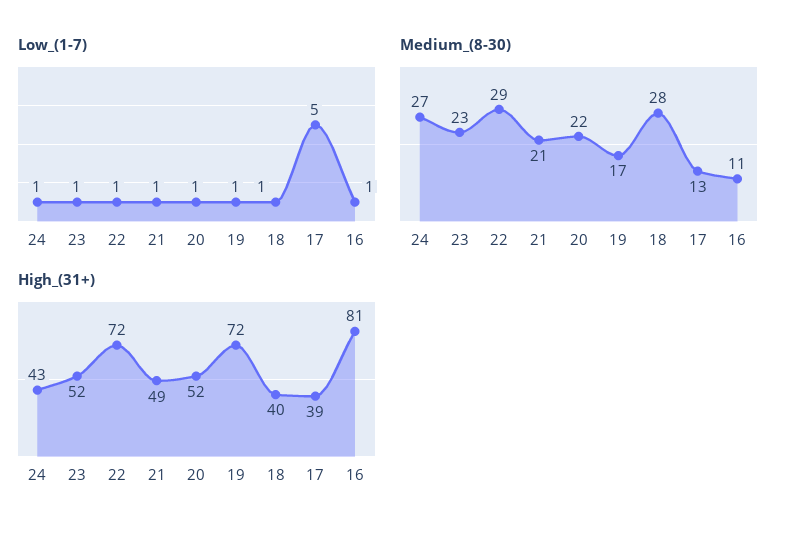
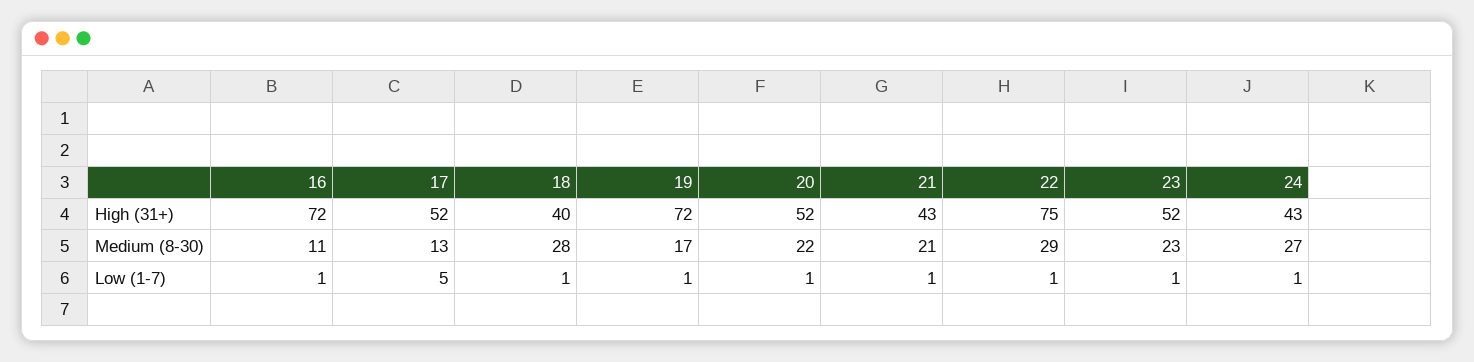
  {
    "Low_(1-7)": {
      "24": 1,
      "23": 1,
      "22": 1,
      "21": 1,
      "20": 1,
      "19": 1,
      "18": 1,
      "17": 5,
      "16": 1
    },
    "Medium_(8-30)": {
      "24": 27,
      "23": 23,
      "22": 29,
      "21": 21,
      "20": 22,
      "19": 17,
      "18": 28,
      "17": 13,
      "16": 11
    },
    "High_(31+)": {
      "24": 43,
      "23": 52,
-     "22": 72,
+     "22": 75,
-     "21": 49,
+     "21": 43,
      "20": 52,
      "19": 72,
      "18": 40,
-     "17": 39,
+     "17": 52,
-     "16": 81
+     "16": 72
    }
  }

